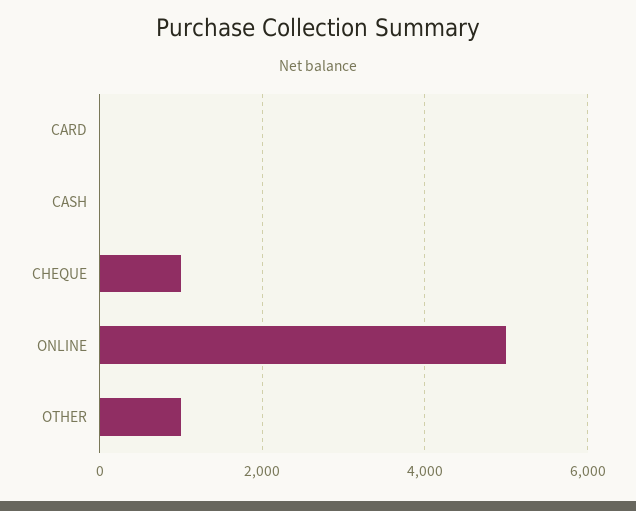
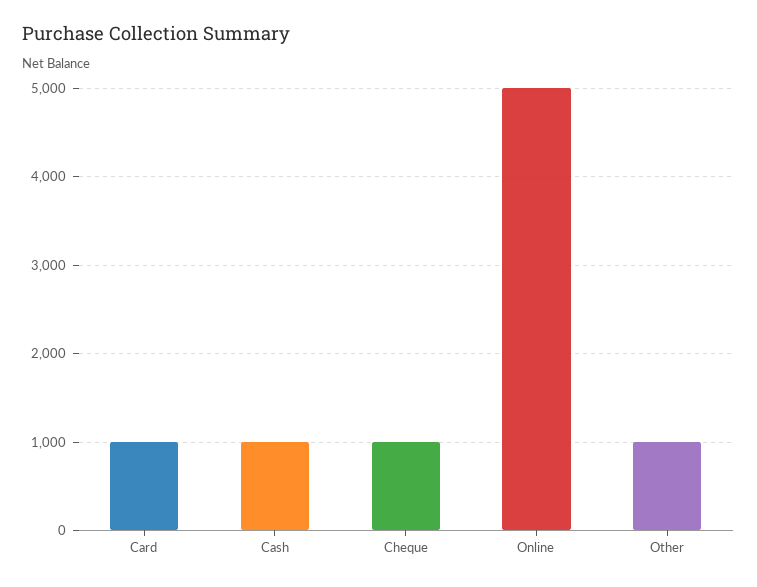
  {
-   "CARD": 0,
+   "CARD": 1000,
-   "CASH": 0,
+   "CASH": 1000,
    "CHEQUE": 1000,
    "ONLINE": 5000,
    "OTHER": 1000
  }

